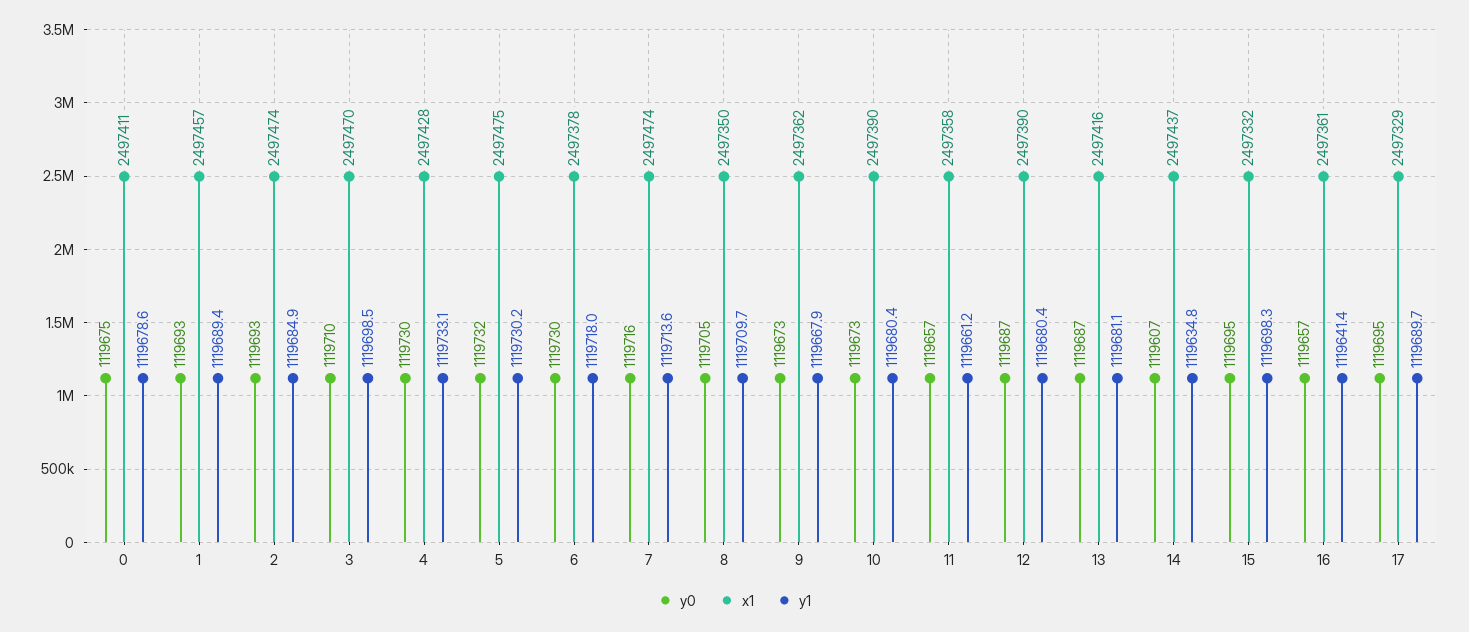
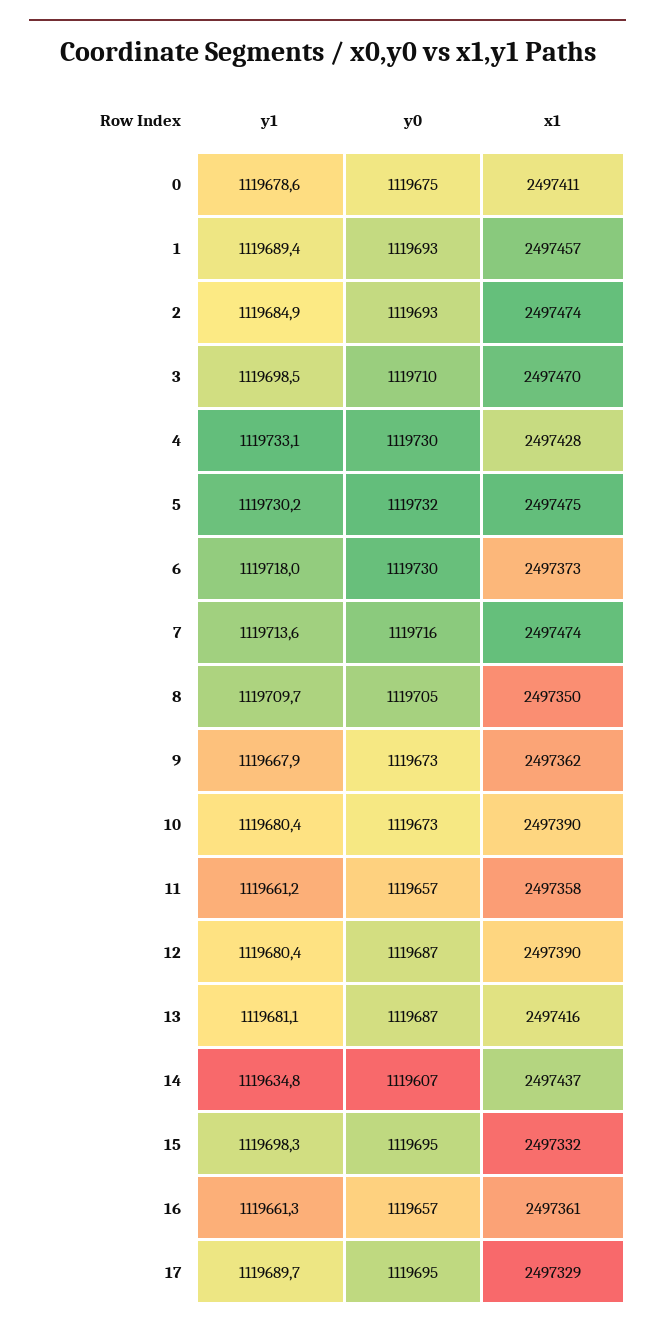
  {
    "y0": {
      "0": 1119675,
      "1": 1119693,
      "2": 1119693,
      "3": 1119710,
      "4": 1119730,
      "5": 1119732,
      "6": 1119730,
      "7": 1119716,
      "8": 1119705,
      "9": 1119673,
      "10": 1119673,
      "11": 1119657,
      "12": 1119687,
      "13": 1119687,
      "14": 1119607,
      "15": 1119695,
      "16": 1119657,
      "17": 1119695
    },
    "x1": {
      "0": 2497411,
      "1": 2497457,
      "2": 2497474,
      "3": 2497470,
      "4": 2497428,
      "5": 2497475,
-     "6": 2497378,
+     "6": 2497373,
      "7": 2497474,
      "8": 2497350,
      "9": 2497362,
      "10": 2497390,
      "11": 2497358,
      "12": 2497390,
      "13": 2497416,
      "14": 2497437,
      "15": 2497332,
      "16": 2497361,
      "17": 2497329
    },
    "y1": {
      "0": 1119678.6,
      "1": 1119689.4,
      "2": 1119684.9,
      "3": 1119698.5,
      "4": 1119733.1,
      "5": 1119730.2,
      "6": 1119718,
      "7": 1119713.6,
      "8": 1119709.7,
      "9": 1119667.9,
      "10": 1119680.4,
      "11": 1119661.2,
      "12": 1119680.4,
      "13": 1119681.1,
      "14": 1119634.8,
      "15": 1119698.3,
-     "16": 1119641.4,
+     "16": 1119661.3,
      "17": 1119689.7
    }
  }

